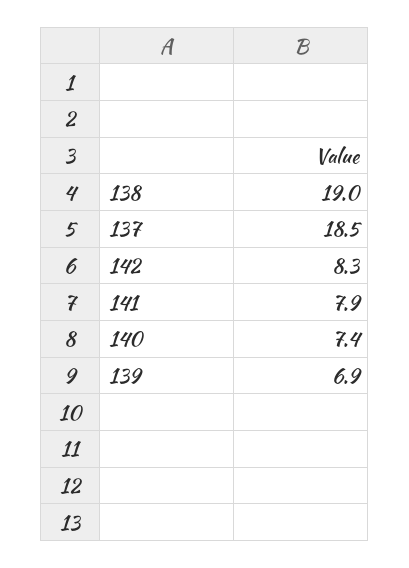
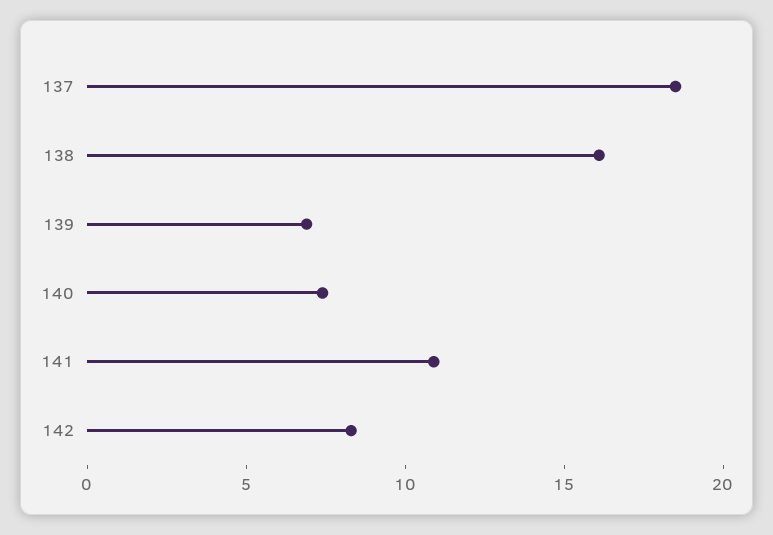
  {
-   "138": 19,
+   "138": 16,
    "137": 18.5,
    "142": 8.3,
-   "141": 7.9,
+   "141": 11,
    "140": 7.4,
    "139": 6.9
  }

